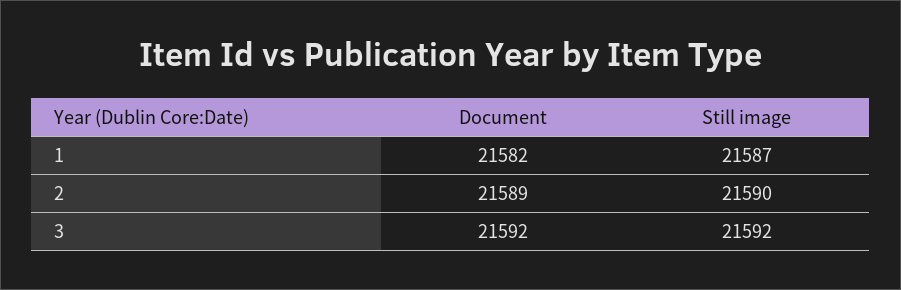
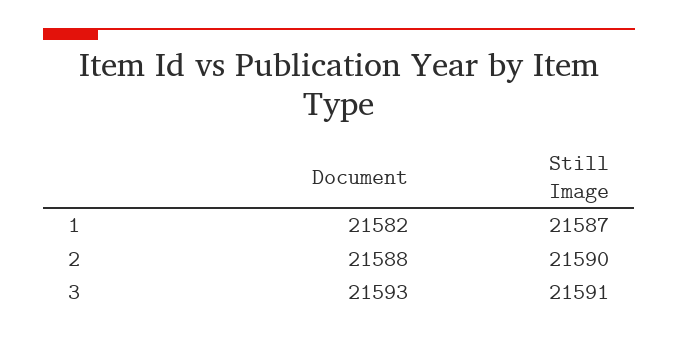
  {
    "Document": {
      "1": 21582,
-     "2": 21589,
+     "2": 21588,
-     "3": 21592
+     "3": 21593
    },
    "Still image": {
      "1": 21587,
      "2": 21590,
-     "3": 21592
+     "3": 21591
    }
  }

